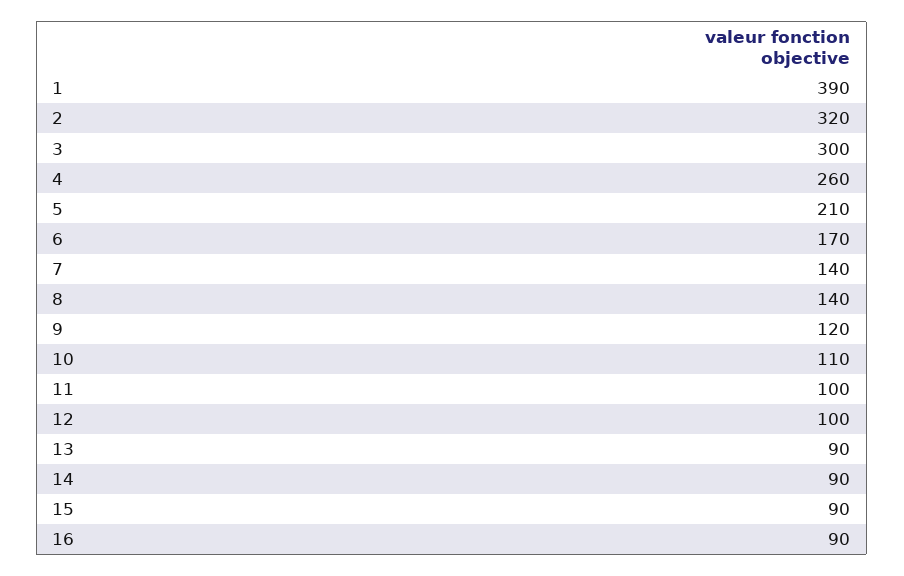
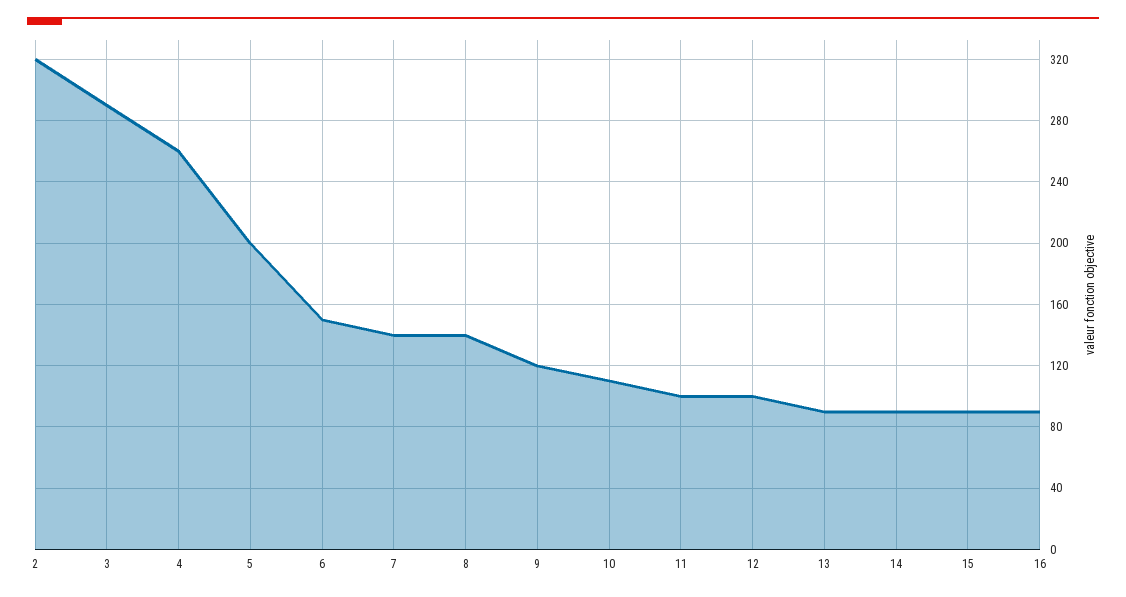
  {
-   "1": 390,
    "2": 320,
-   "3": 300,
+   "3": 290,
    "4": 260,
-   "5": 210,
+   "5": 200,
-   "6": 170,
+   "6": 150,
    "7": 140,
    "8": 140,
    "9": 120,
    "10": 110,
    "11": 100,
    "12": 100,
    "13": 90,
    "14": 90,
    "15": 90,
    "16": 90
  }

